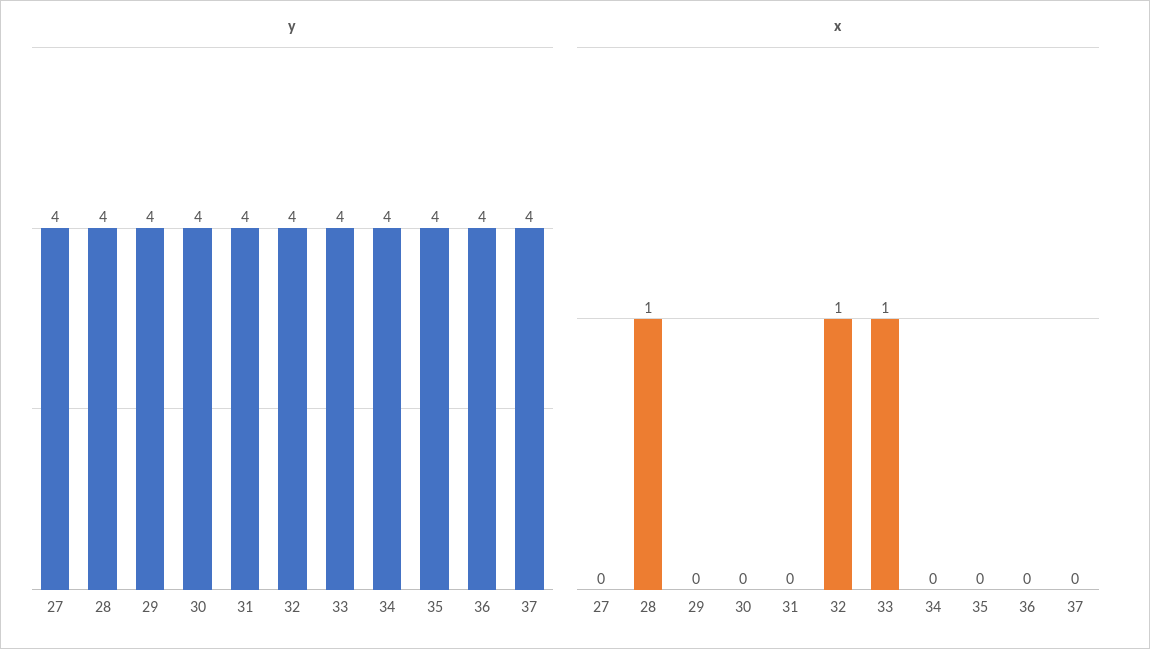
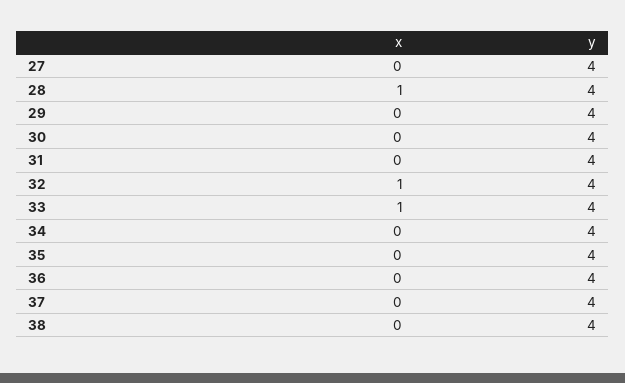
  {
    "y": {
      "27": 4,
      "28": 4,
      "29": 4,
      "30": 4,
      "31": 4,
      "32": 4,
      "33": 4,
      "34": 4,
      "35": 4,
      "36": 4,
-     "37": 4
+     "37": 4,
+     "38": 4
    },
    "x": {
      "27": 0,
      "28": 1,
      "29": 0,
      "30": 0,
      "31": 0,
      "32": 1,
      "33": 1,
      "34": 0,
      "35": 0,
      "36": 0,
-     "37": 0
+     "37": 0,
+     "38": 0
    }
  }

